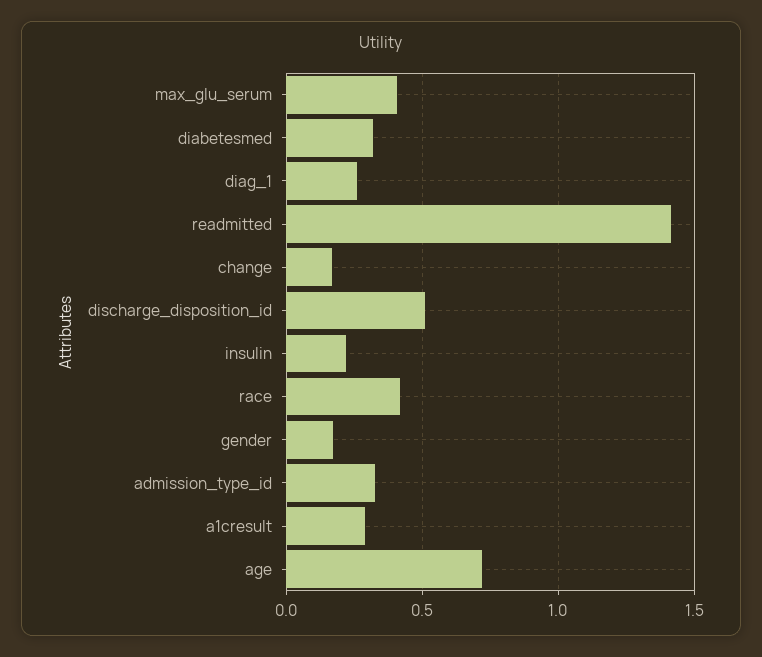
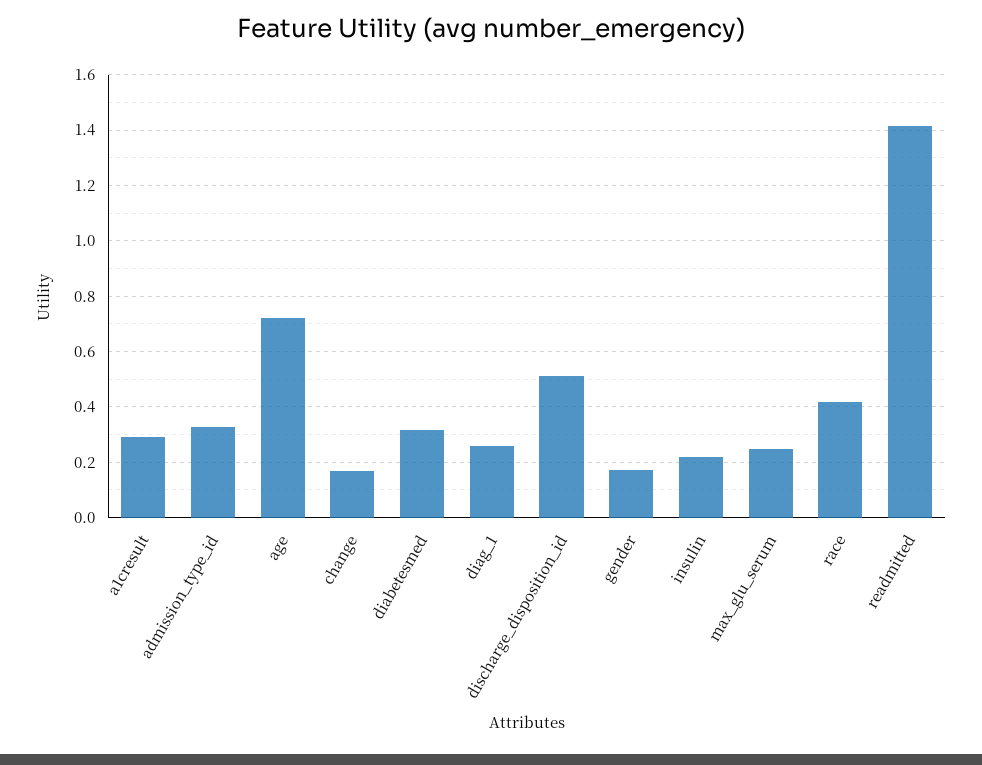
  {
-   "max_glu_serum": 0.4,
+   "max_glu_serum": 0.25,
    "diabetesmed": 0.325,
    "diag_1": 0.25,
    "readmitted": 1.425,
    "change": 0.175,
    "discharge_disposition_id": 0.5,
    "insulin": 0.225,
    "race": 0.425,
    "gender": 0.175,
    "admission_type_id": 0.325,
    "a1cresult": 0.3,
    "age": 0.725
  }

